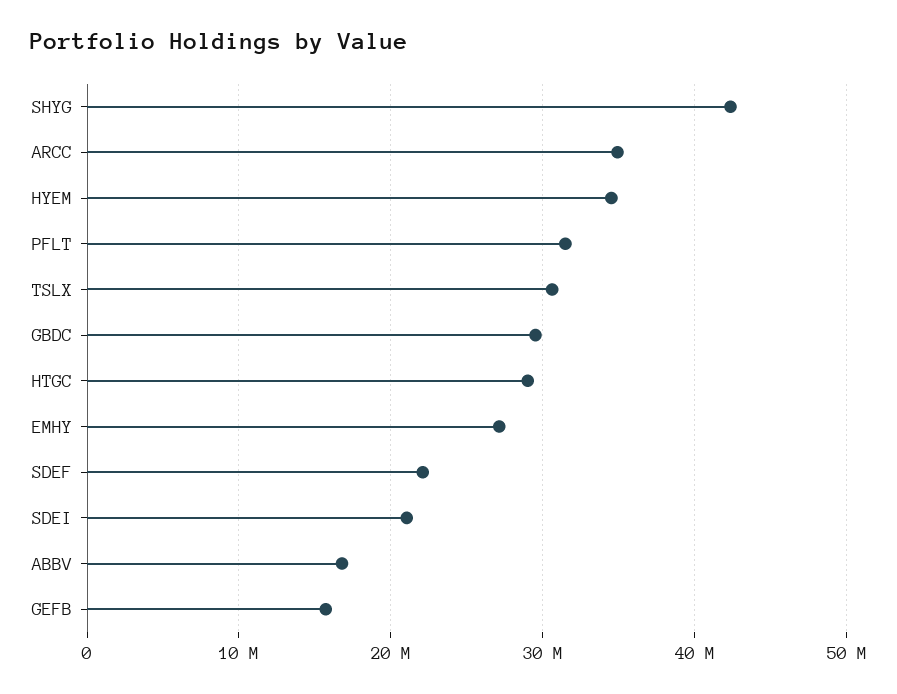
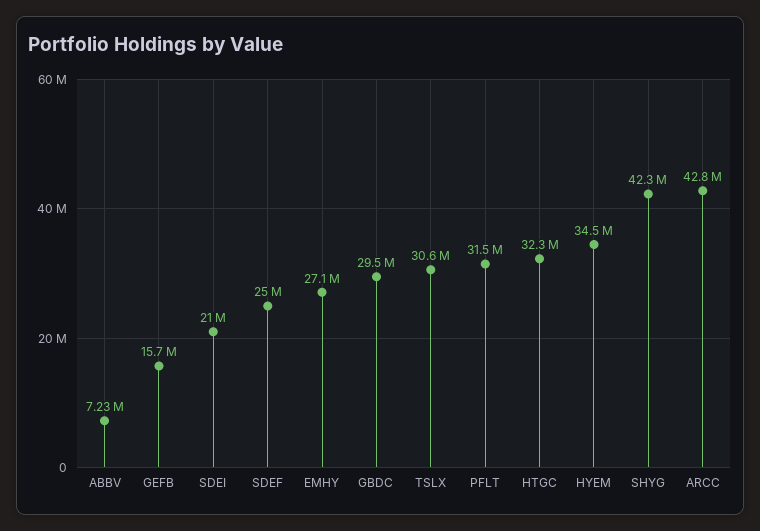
  {
    "SHYG": 42300000,
-   "ARCC": 35000000,
+   "ARCC": 42800000,
    "HYEM": 34500000,
    "PFLT": 31500000,
    "TSLX": 30600000,
    "GBDC": 29500000,
-   "HTGC": 29000000,
+   "HTGC": 32300000,
    "EMHY": 27100000,
-   "SDEF": 22000000,
+   "SDEF": 25000000,
    "SDEI": 21000000,
-   "ABBV": 17000000,
+   "ABBV": 7230000,
    "GEFB": 15700000
  }

